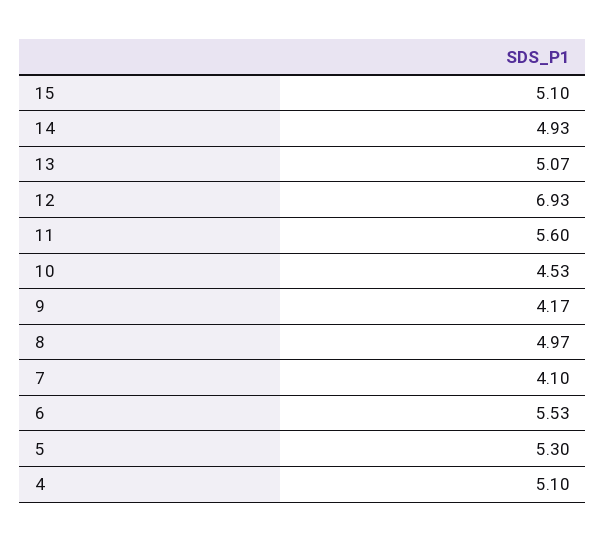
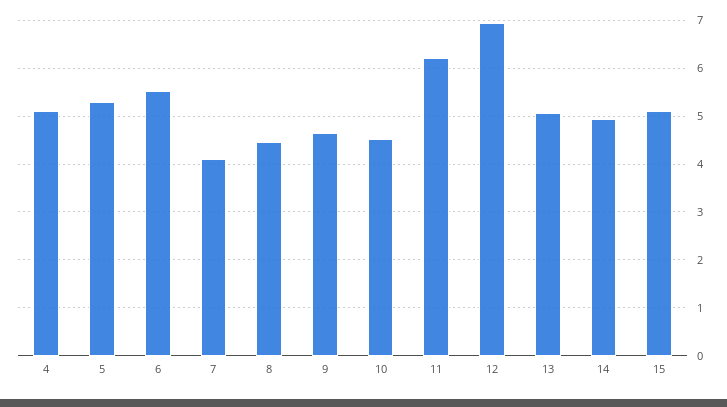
  {
    "15": 5.1,
    "14": 4.93,
    "13": 5.07,
    "12": 6.93,
-   "11": 5.6,
+   "11": 6.2,
    "10": 4.53,
-   "9": 4.17,
+   "9": 4.6,
-   "8": 4.97,
+   "8": 4.4,
    "7": 4.1,
    "6": 5.53,
    "5": 5.3,
    "4": 5.1
  }

